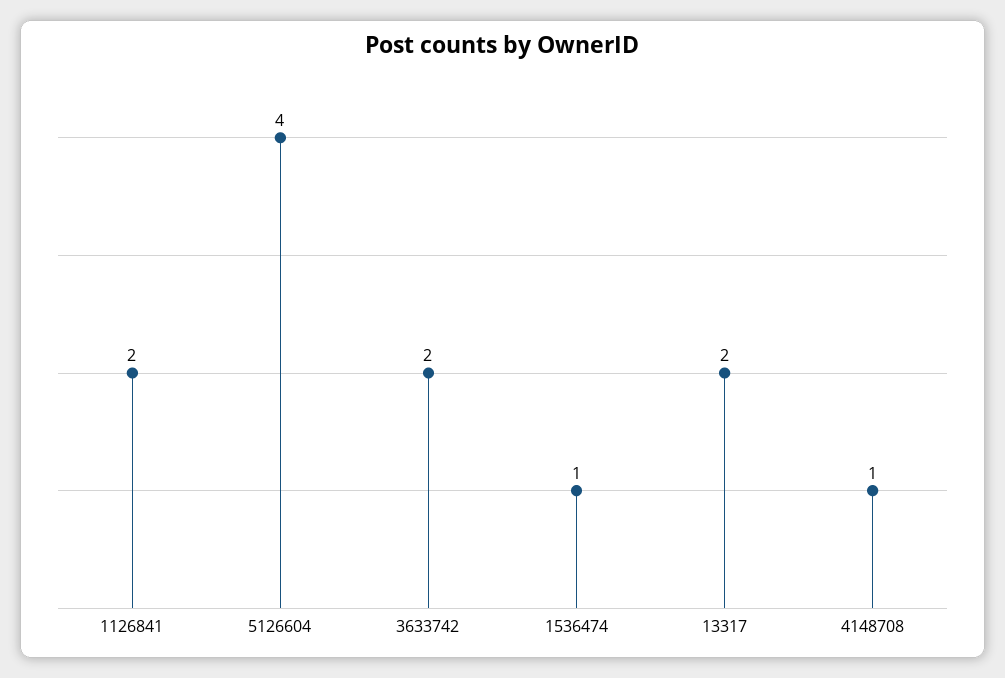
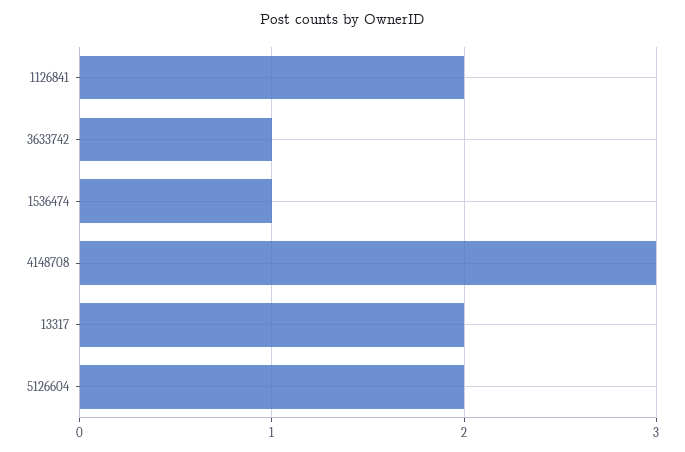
  {
    "1126841": 2,
-   "5126604": 4,
+   "5126604": 2,
-   "3633742": 2,
+   "3633742": 1,
    "1536474": 1,
    "13317": 2,
-   "4148708": 1
+   "4148708": 3
  }

